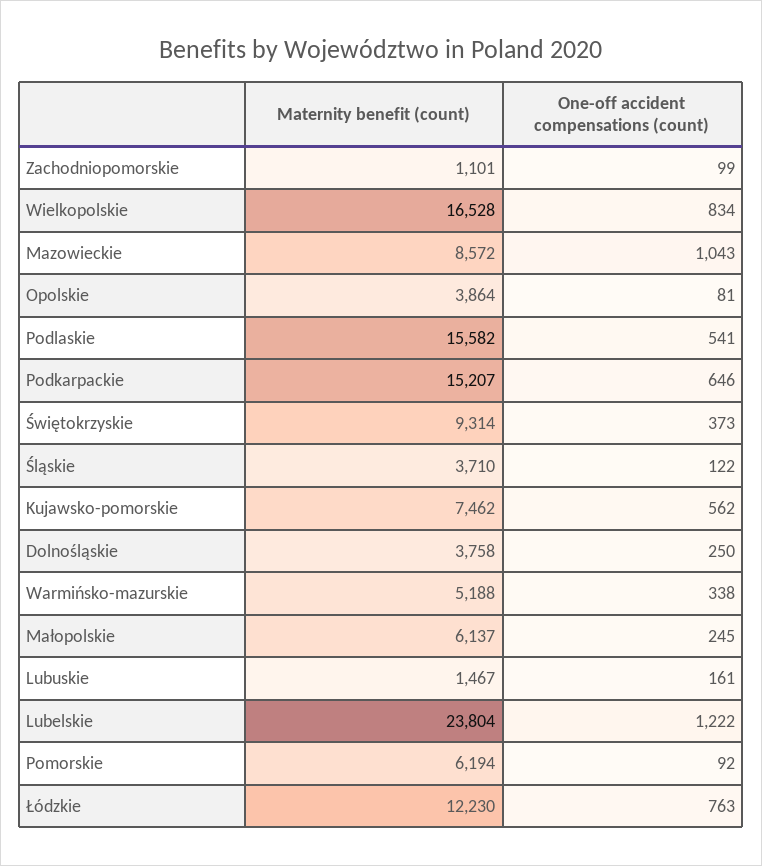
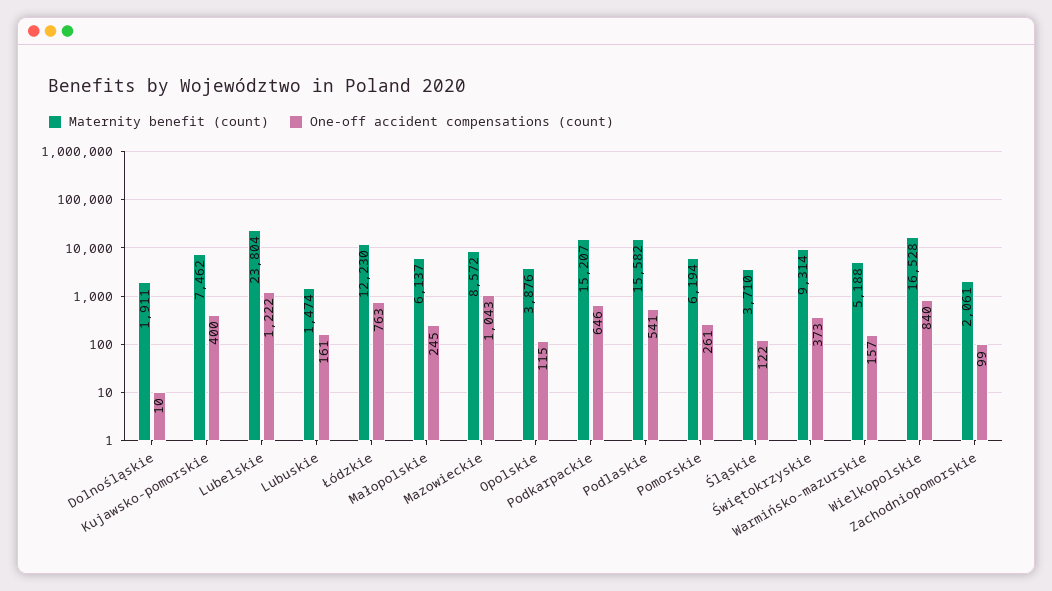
  {
    "Maternity benefit (count)": {
-     "Zachodniopomorskie": 1101,
+     "Zachodniopomorskie": 2061,
      "Wielkopolskie": 16528,
      "Mazowieckie": 8572,
-     "Opolskie": 3864,
+     "Opolskie": 3876,
      "Podlaskie": 15582,
      "Podkarpackie": 15207,
      "Świętokrzyskie": 9314,
      "Śląskie": 3710,
      "Kujawsko-pomorskie": 7462,
-     "Dolnośląskie": 3758,
+     "Dolnośląskie": 1911,
      "Warmińsko-mazurskie": 5188,
      "Małopolskie": 6137,
-     "Lubuskie": 1467,
+     "Lubuskie": 1474,
      "Lubelskie": 23804,
      "Pomorskie": 6194,
      "Łódzkie": 12230
    },
    "One-off accident compensations (count)": {
      "Zachodniopomorskie": 99,
-     "Wielkopolskie": 834,
+     "Wielkopolskie": 840,
      "Mazowieckie": 1043,
-     "Opolskie": 81,
+     "Opolskie": 115,
      "Podlaskie": 541,
      "Podkarpackie": 646,
      "Świętokrzyskie": 373,
      "Śląskie": 122,
-     "Kujawsko-pomorskie": 562,
+     "Kujawsko-pomorskie": 400,
-     "Dolnośląskie": 250,
+     "Dolnośląskie": 10,
-     "Warmińsko-mazurskie": 338,
+     "Warmińsko-mazurskie": 157,
      "Małopolskie": 245,
      "Lubuskie": 161,
      "Lubelskie": 1222,
-     "Pomorskie": 92,
+     "Pomorskie": 261,
      "Łódzkie": 763
    }
  }

